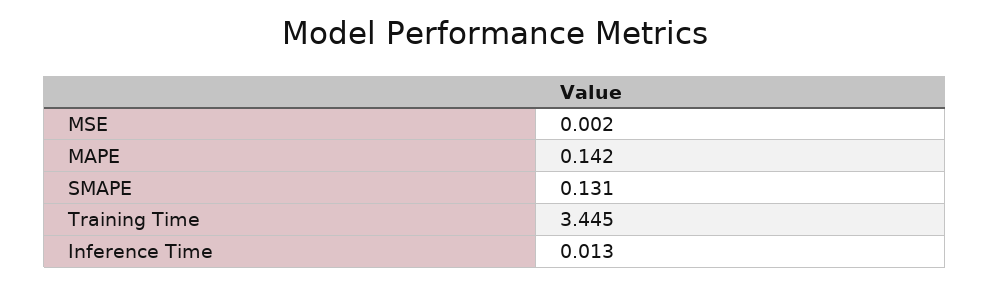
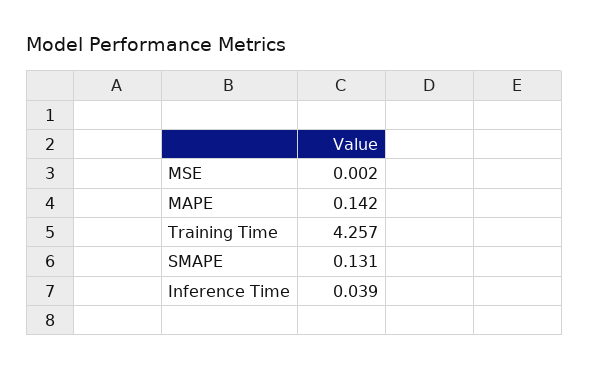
  {
    "MSE": 0.002,
    "MAPE": 0.142,
    "SMAPE": 0.131,
-   "Training Time": 3.445,
+   "Training Time": 4.257,
-   "Inference Time": 0.013
+   "Inference Time": 0.039
  }

